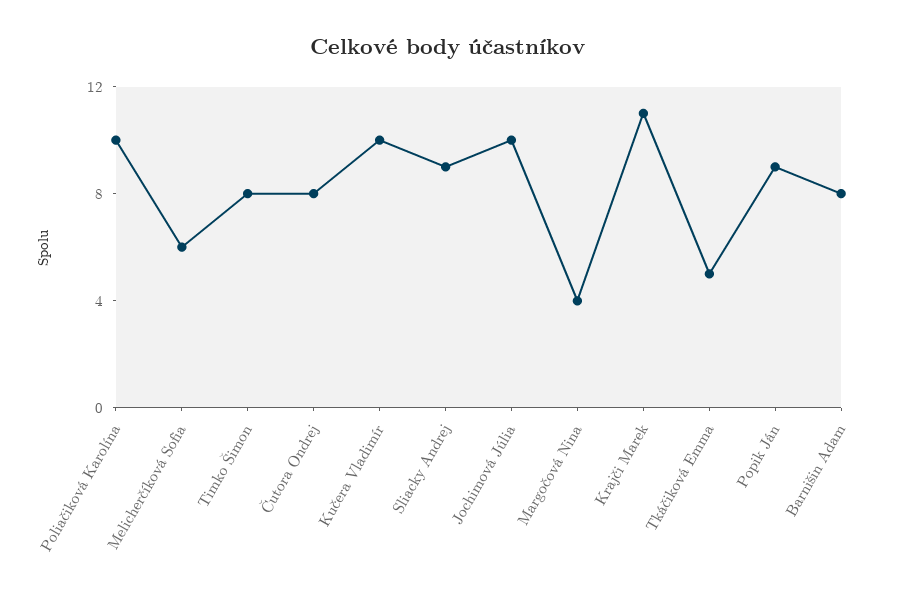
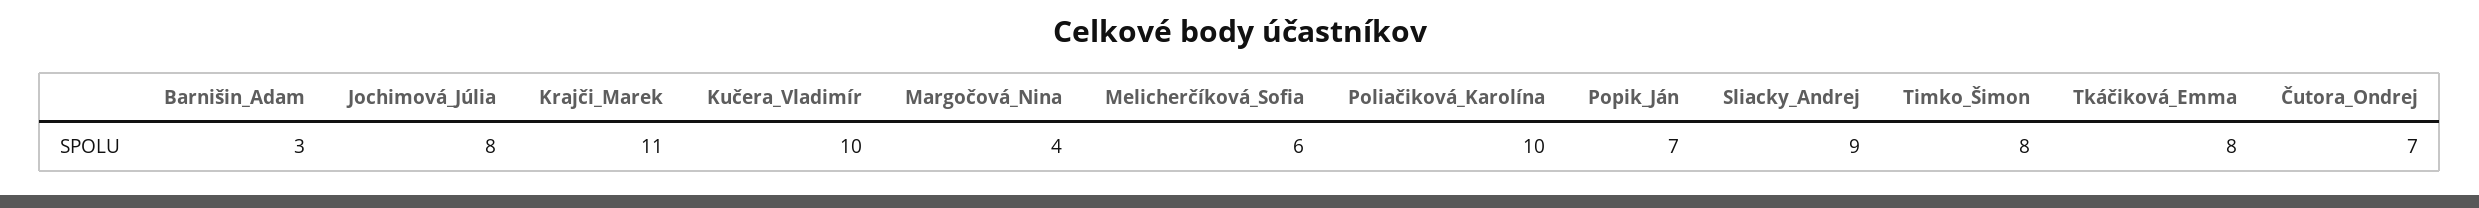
  {
    "Poliačiková Karolína": 10,
    "Melicherčíková Sofia": 6,
    "Timko Šimon": 8,
-   "Čutora Ondrej": 8,
+   "Čutora Ondrej": 7,
    "Kučera Vladimír": 10,
    "Sliacky Andrej": 9,
-   "Jochimová Júlia": 10,
+   "Jochimová Júlia": 8,
    "Margočová Nina": 4,
    "Krajči Marek": 11,
-   "Tkáčiková Emma": 5,
+   "Tkáčiková Emma": 8,
-   "Popik Ján": 9,
+   "Popik Ján": 7,
-   "Barnišin Adam": 8
+   "Barnišin Adam": 3
  }

